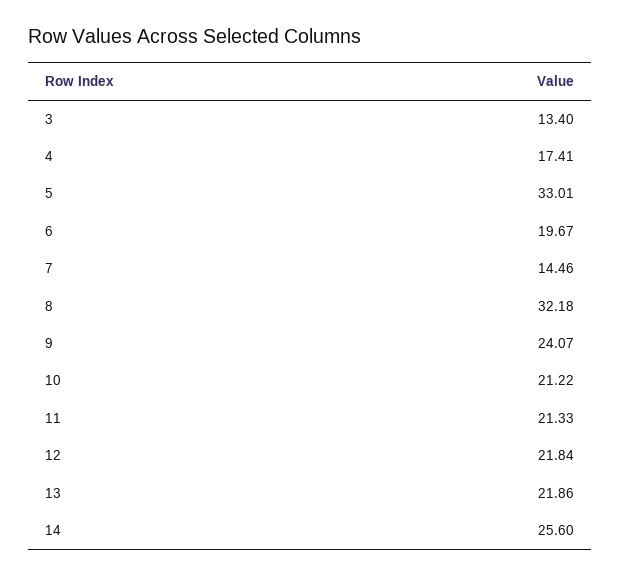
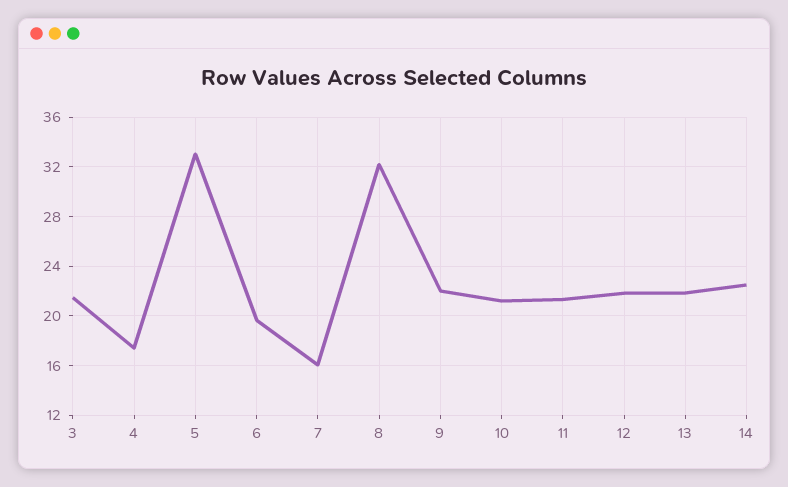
  {
-   "3": 13.4,
+   "3": 21.5,
    "4": 17.41,
    "5": 33.01,
    "6": 19.67,
-   "7": 14.46,
+   "7": 16,
    "8": 32.18,
-   "9": 24.07,
+   "9": 22,
    "10": 21.22,
    "11": 21.33,
    "12": 21.84,
    "13": 21.86,
-   "14": 25.6
+   "14": 22.5
  }

